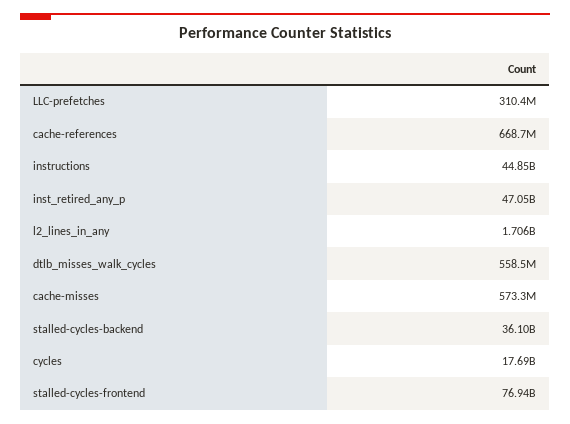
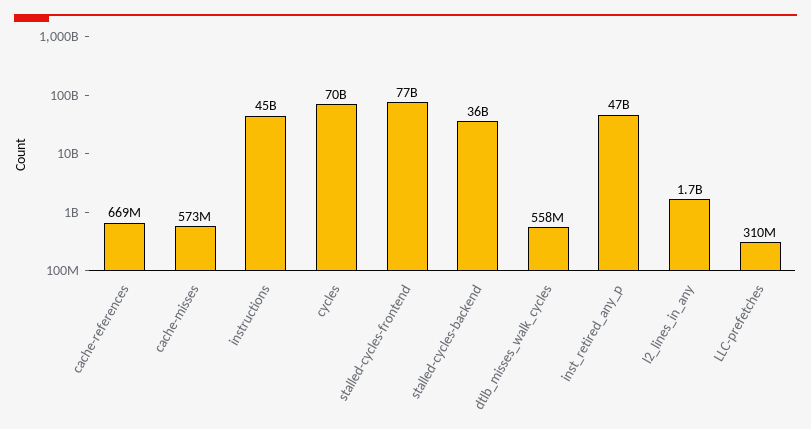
  {
    "LLC-prefetches": 310400000,
    "cache-references": 668700000,
    "instructions": 44850000000,
    "inst_retired_any_p": 47050000000,
    "l2_lines_in_any": 1706000000,
    "dtlb_misses_walk_cycles": 558500000,
    "cache-misses": 573300000,
    "stalled-cycles-backend": 36100000000,
-   "cycles": 17690000000,
+   "cycles": 70000000000,
    "stalled-cycles-frontend": 76940000000
  }

